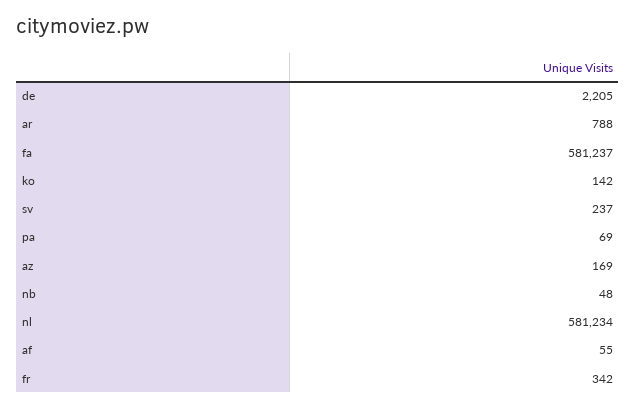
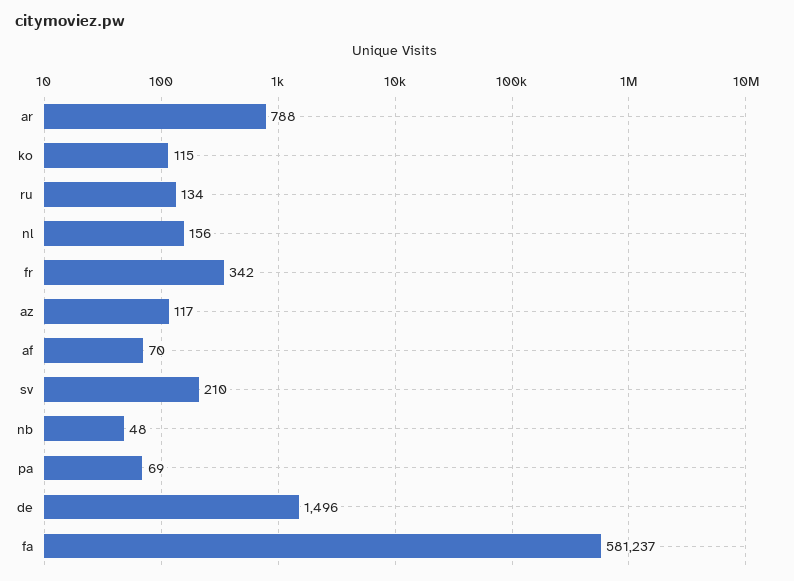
  {
-   "de": 2205,
+   "de": 1496,
    "ar": 788,
    "fa": 581237,
-   "ko": 142,
+   "ko": 115,
-   "sv": 237,
+   "sv": 210,
    "pa": 69,
-   "az": 169,
+   "az": 117,
    "nb": 48,
-   "nl": 581234,
+   "nl": 156,
-   "af": 55,
+   "af": 70,
-   "fr": 342
+   "fr": 342,
+   "ru": 134
  }

